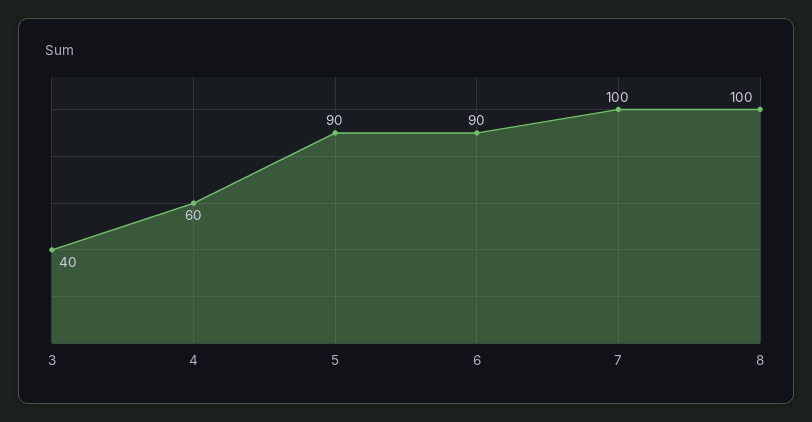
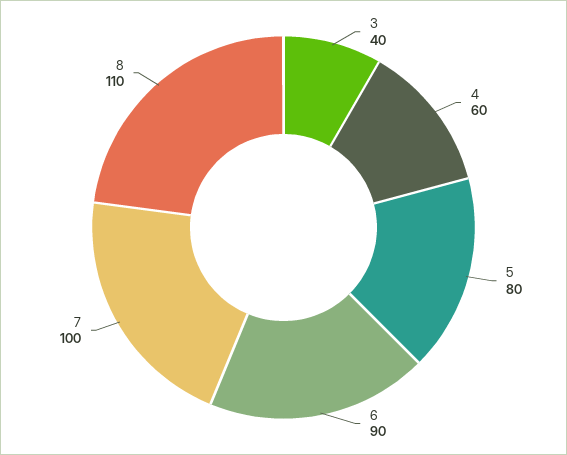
  {
    "3": 40,
    "4": 60,
-   "5": 90,
+   "5": 80,
    "6": 90,
    "7": 100,
-   "8": 100
+   "8": 110
  }

